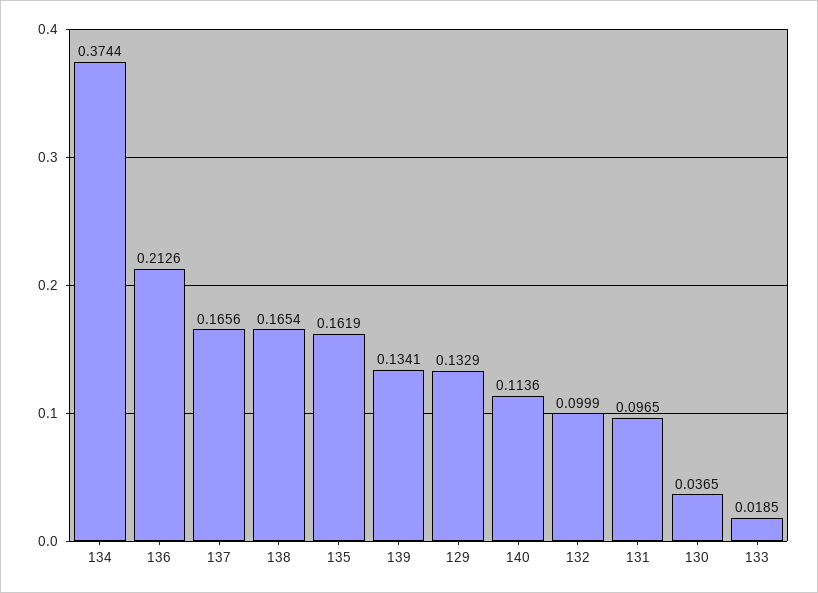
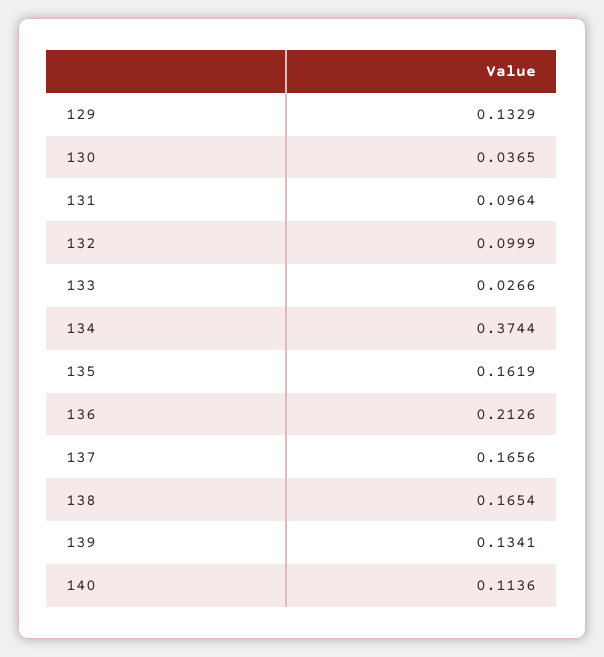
  {
    "134": 0.3744,
    "136": 0.2126,
    "137": 0.1656,
    "138": 0.1654,
    "135": 0.1619,
    "139": 0.1341,
    "129": 0.1329,
    "140": 0.1136,
    "132": 0.0999,
-   "131": 0.0965,
+   "131": 0.0964,
    "130": 0.0365,
-   "133": 0.0185
+   "133": 0.0266
  }

